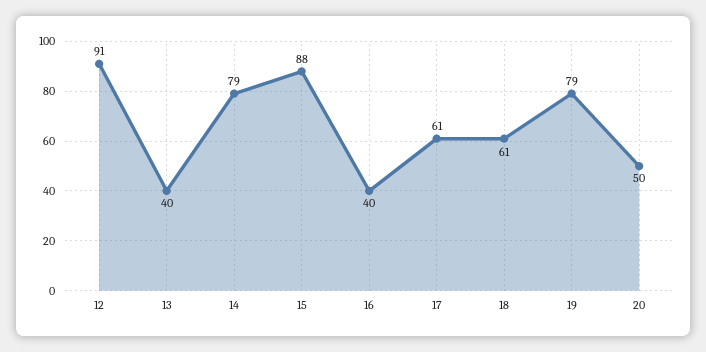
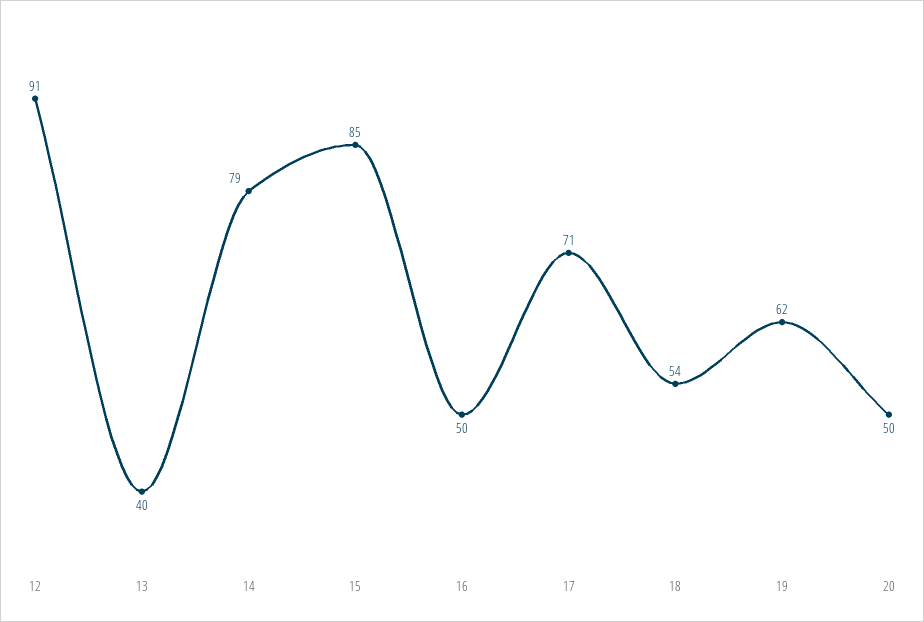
  {
    "12": 91,
    "13": 40,
    "14": 79,
-   "15": 88,
+   "15": 85,
-   "16": 40,
+   "16": 50,
-   "17": 61,
+   "17": 71,
-   "18": 61,
+   "18": 54,
-   "19": 79,
+   "19": 62,
    "20": 50
  }

